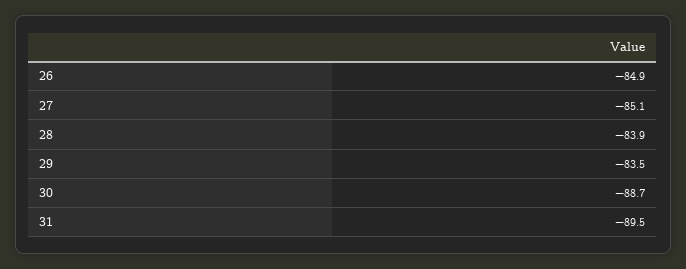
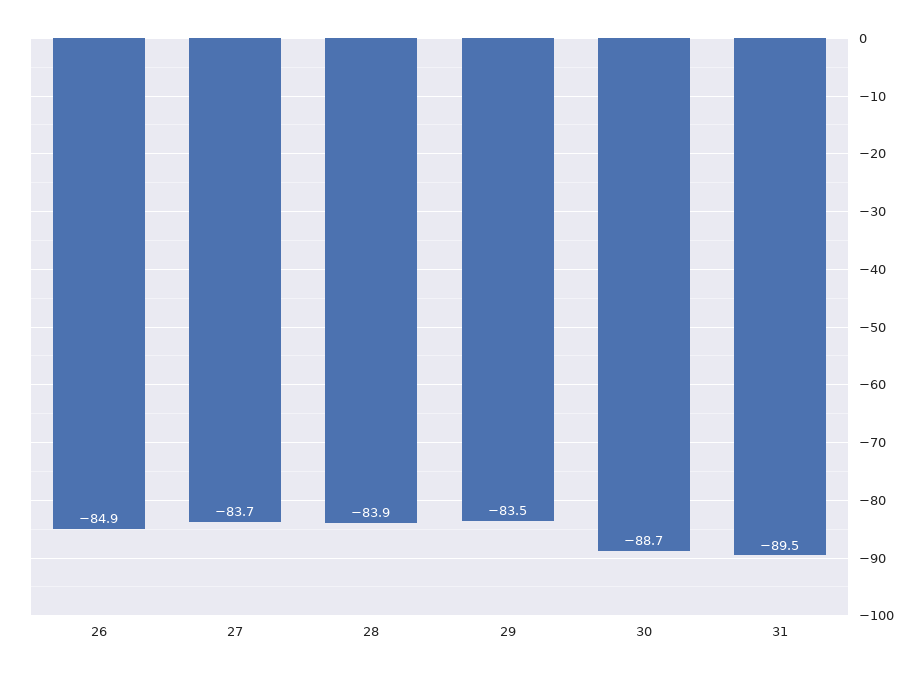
  {
    "26": -84.9,
-   "27": -85.1,
+   "27": -83.7,
    "28": -83.9,
    "29": -83.5,
    "30": -88.7,
    "31": -89.5
  }

